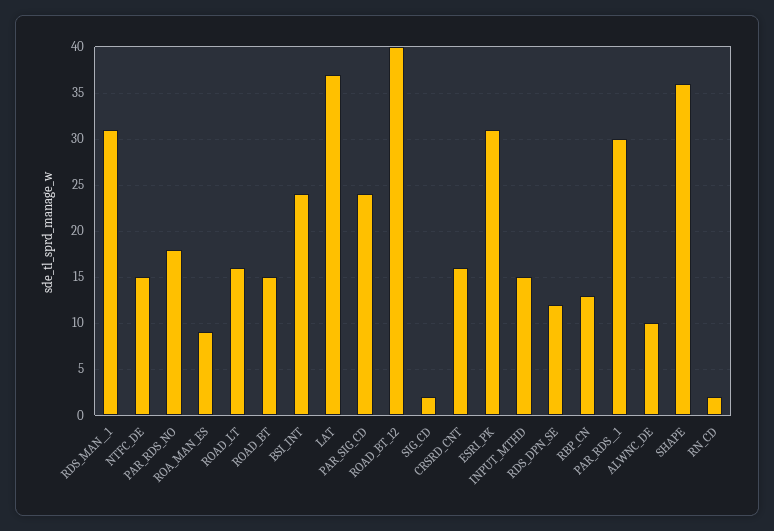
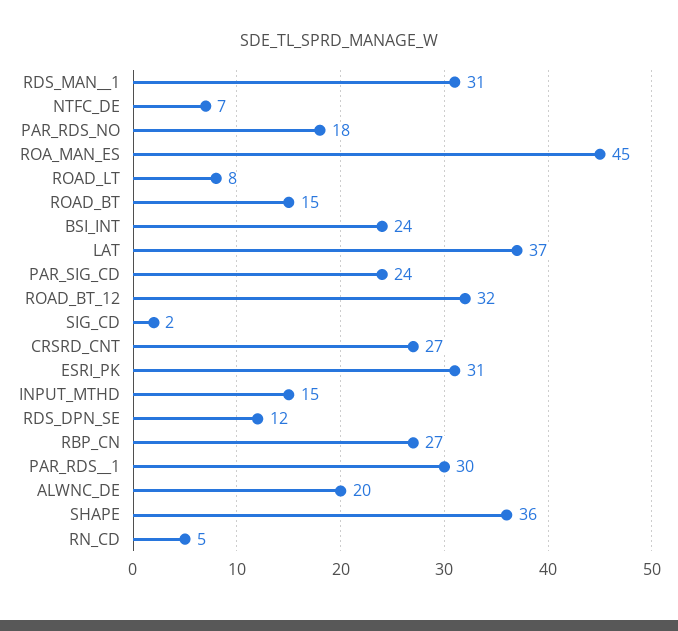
  {
    "RDS_MAN__1": 31,
-   "NTFC_DE": 15,
+   "NTFC_DE": 7,
    "PAR_RDS_NO": 18,
-   "ROA_MAN_ES": 9,
+   "ROA_MAN_ES": 45,
-   "ROAD_LT": 16,
+   "ROAD_LT": 8,
    "ROAD_BT": 15,
    "BSI_INT": 24,
    "LAT": 37,
    "PAR_SIG_CD": 24,
-   "ROAD_BT_12": 40,
+   "ROAD_BT_12": 32,
    "SIG_CD": 2,
-   "CRSRD_CNT": 16,
+   "CRSRD_CNT": 27,
    "ESRI_PK": 31,
    "INPUT_MTHD": 15,
    "RDS_DPN_SE": 12,
-   "RBP_CN": 13,
+   "RBP_CN": 27,
    "PAR_RDS__1": 30,
-   "ALWNC_DE": 10,
+   "ALWNC_DE": 20,
    "SHAPE": 36,
-   "RN_CD": 2
+   "RN_CD": 5
  }

